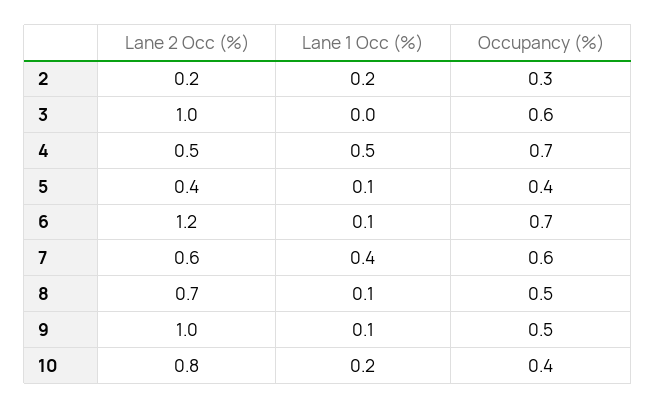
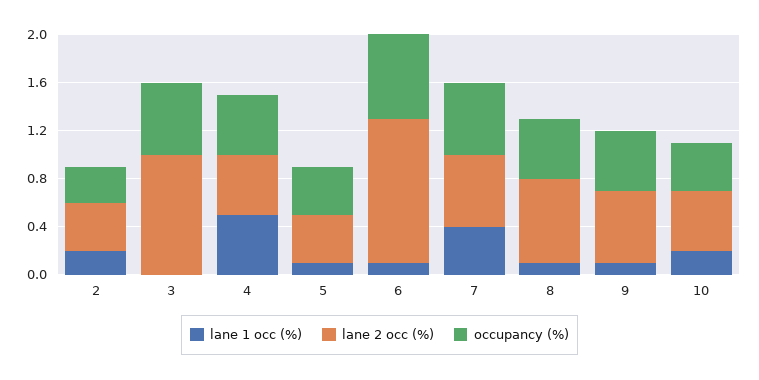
  {
    "Lane 2 Occ (%)": {
-     "2": 0.2,
+     "2": 0.4,
      "3": 1,
      "4": 0.5,
      "5": 0.4,
      "6": 1.2,
      "7": 0.6,
      "8": 0.7,
-     "9": 1,
+     "9": 0.6,
-     "10": 0.8
+     "10": 0.5
    },
    "Lane 1 Occ (%)": {
      "2": 0.2,
      "3": 0,
      "4": 0.5,
      "5": 0.1,
      "6": 0.1,
      "7": 0.4,
      "8": 0.1,
      "9": 0.1,
      "10": 0.2
    },
    "Occupancy (%)": {
      "2": 0.3,
      "3": 0.6,
-     "4": 0.7,
+     "4": 0.5,
      "5": 0.4,
      "6": 0.7,
      "7": 0.6,
      "8": 0.5,
      "9": 0.5,
      "10": 0.4
    }
  }

